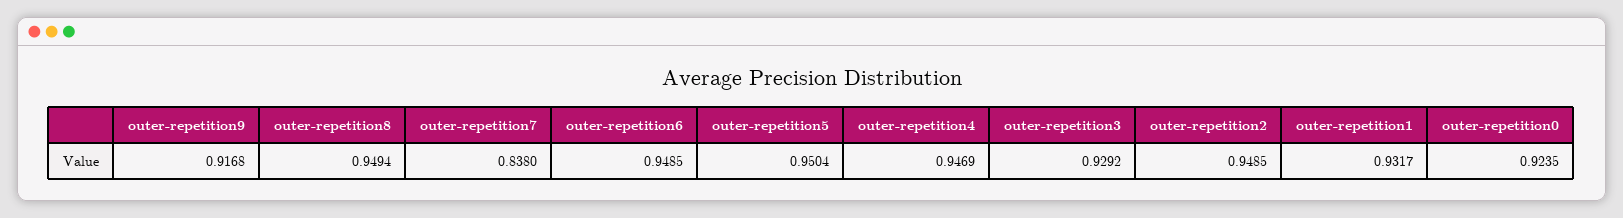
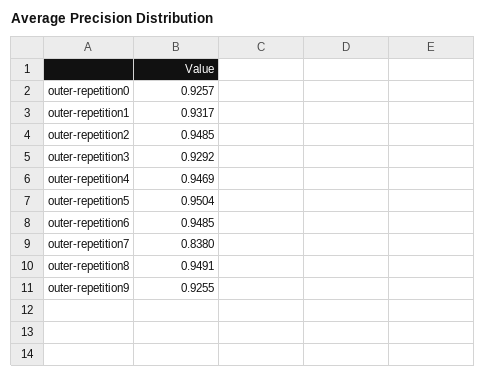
  {
-   "outer-repetition9": 0.9168,
+   "outer-repetition9": 0.9255,
-   "outer-repetition8": 0.9494,
+   "outer-repetition8": 0.9491,
    "outer-repetition7": 0.838,
    "outer-repetition6": 0.9485,
    "outer-repetition5": 0.9504,
    "outer-repetition4": 0.9469,
    "outer-repetition3": 0.9292,
    "outer-repetition2": 0.9485,
    "outer-repetition1": 0.9317,
-   "outer-repetition0": 0.9235
+   "outer-repetition0": 0.9257
  }

